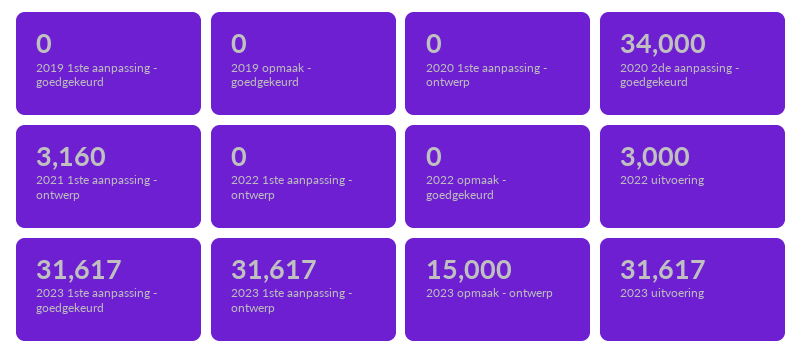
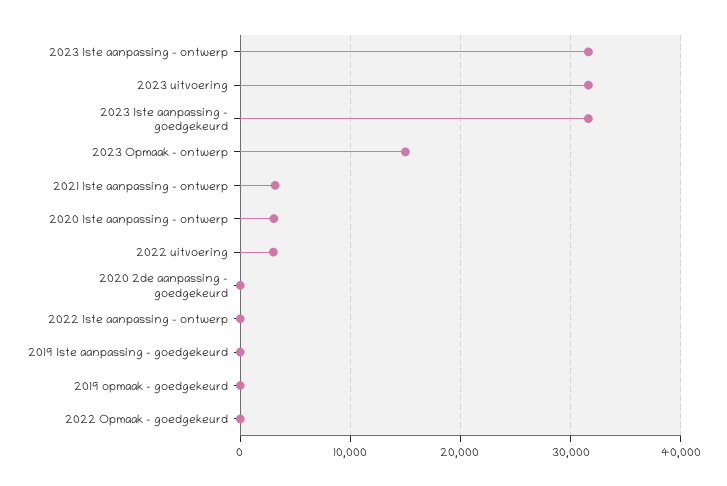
  {
    "2019 1ste aanpassing - goedgekeurd": 0,
    "2019 opmaak - goedgekeurd": 0,
-   "2020 1ste aanpassing - ontwerp": 0,
+   "2020 1ste aanpassing - ontwerp": 3000,
-   "2020 2de aanpassing - goedgekeurd": 34000,
+   "2020 2de aanpassing - goedgekeurd": 0,
    "2021 1ste aanpassing - ontwerp": 3160,
    "2022 1ste aanpassing - ontwerp": 0,
    "2022 opmaak - goedgekeurd": 0,
    "2022 uitvoering": 3000,
    "2023 1ste aanpassing - goedgekeurd": 31617,
    "2023 1ste aanpassing - ontwerp": 31617,
    "2023 opmaak - ontwerp": 15000,
    "2023 uitvoering": 31617
  }

